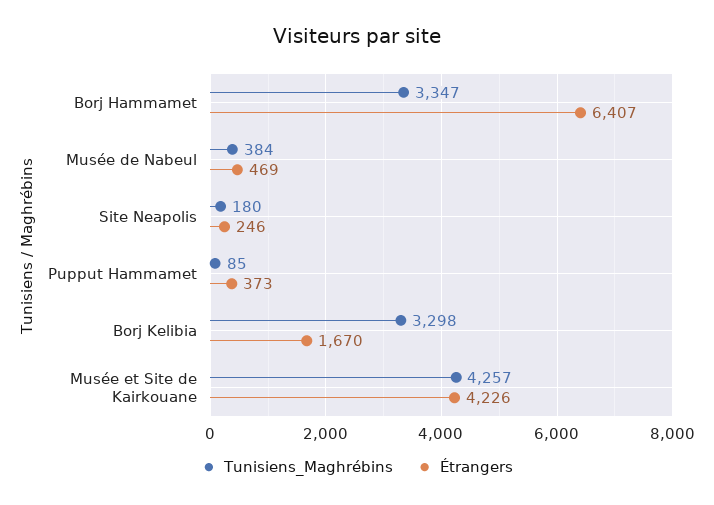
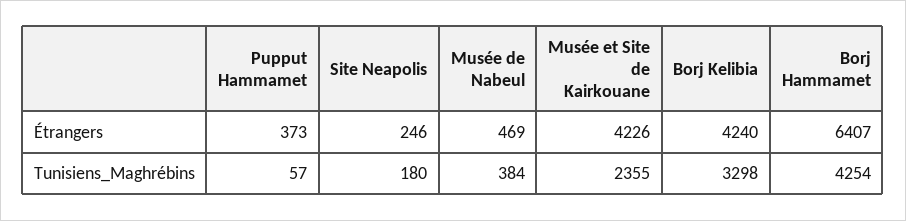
  {
    "Tunisiens_Maghrébins": {
-     "Borj Hammamet": 3347,
+     "Borj Hammamet": 4254,
      "Musée de Nabeul": 384,
      "Site Neapolis": 180,
-     "Pupput Hammamet": 85,
+     "Pupput Hammamet": 57,
      "Borj Kelibia": 3298,
-     "Musée et Site de Kairkouane": 4257
+     "Musée et Site de Kairkouane": 2355
    },
    "Étrangers": {
      "Borj Hammamet": 6407,
      "Musée de Nabeul": 469,
      "Site Neapolis": 246,
      "Pupput Hammamet": 373,
-     "Borj Kelibia": 1670,
+     "Borj Kelibia": 4240,
      "Musée et Site de Kairkouane": 4226
    }
  }

